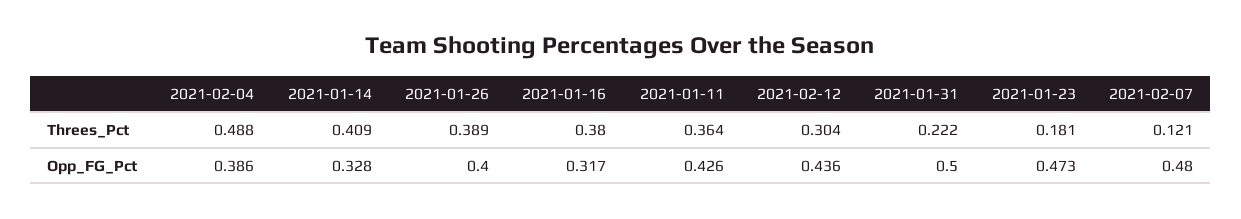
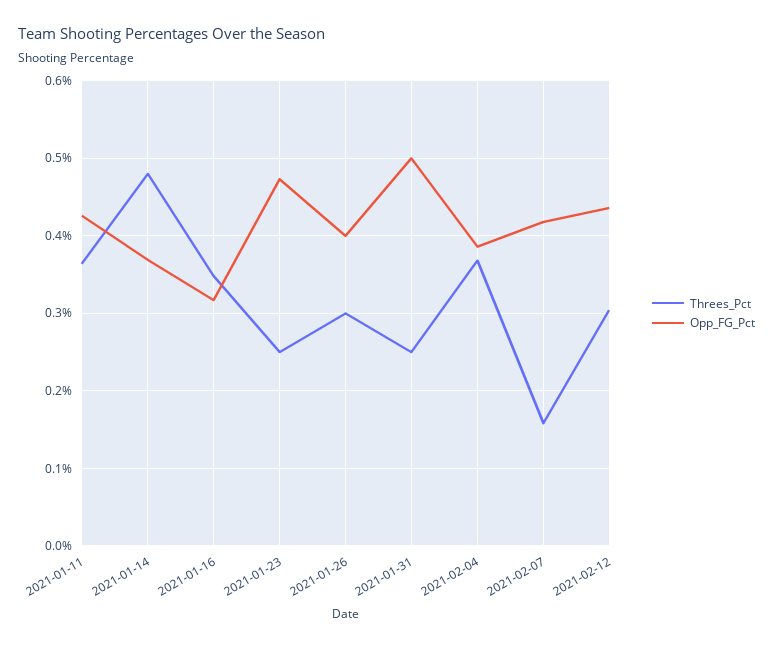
  {
    "Threes_Pct": {
-     "2021-02-04": 0.488,
+     "2021-02-04": 0.37,
-     "2021-01-14": 0.409,
+     "2021-01-14": 0.48,
-     "2021-01-26": 0.389,
+     "2021-01-26": 0.3,
-     "2021-01-16": 0.38,
+     "2021-01-16": 0.35,
      "2021-01-11": 0.364,
      "2021-02-12": 0.304,
-     "2021-01-31": 0.222,
+     "2021-01-31": 0.25,
-     "2021-01-23": 0.181,
+     "2021-01-23": 0.25,
-     "2021-02-07": 0.121
+     "2021-02-07": 0.16
    },
    "Opp_FG_Pct": {
      "2021-02-04": 0.386,
-     "2021-01-14": 0.328,
+     "2021-01-14": 0.37,
      "2021-01-26": 0.4,
      "2021-01-16": 0.317,
      "2021-01-11": 0.426,
      "2021-02-12": 0.436,
      "2021-01-31": 0.5,
      "2021-01-23": 0.473,
-     "2021-02-07": 0.48
+     "2021-02-07": 0.42
    }
  }

